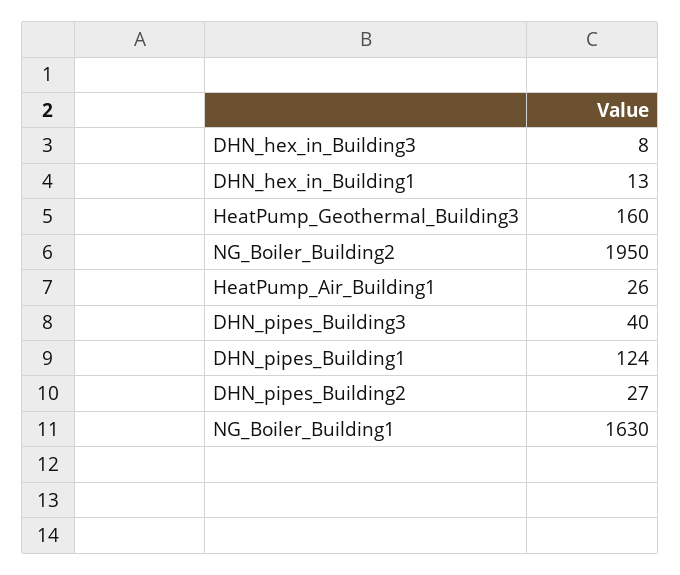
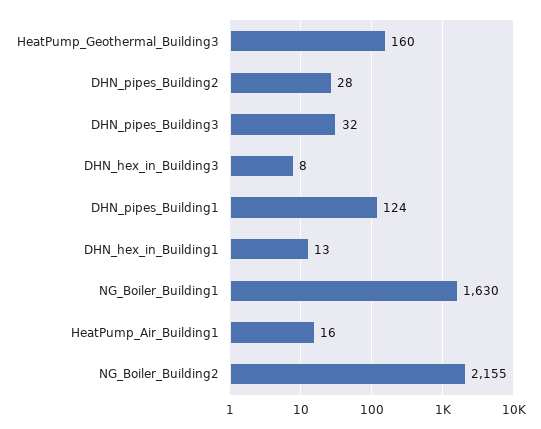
  {
    "DHN_hex_in_Building3": 8,
    "DHN_hex_in_Building1": 13,
    "HeatPump_Geothermal_Building3": 160,
-   "NG_Boiler_Building2": 1950,
+   "NG_Boiler_Building2": 2155,
-   "HeatPump_Air_Building1": 26,
+   "HeatPump_Air_Building1": 16,
-   "DHN_pipes_Building3": 40,
+   "DHN_pipes_Building3": 32,
    "DHN_pipes_Building1": 124,
-   "DHN_pipes_Building2": 27,
+   "DHN_pipes_Building2": 28,
    "NG_Boiler_Building1": 1630
  }

